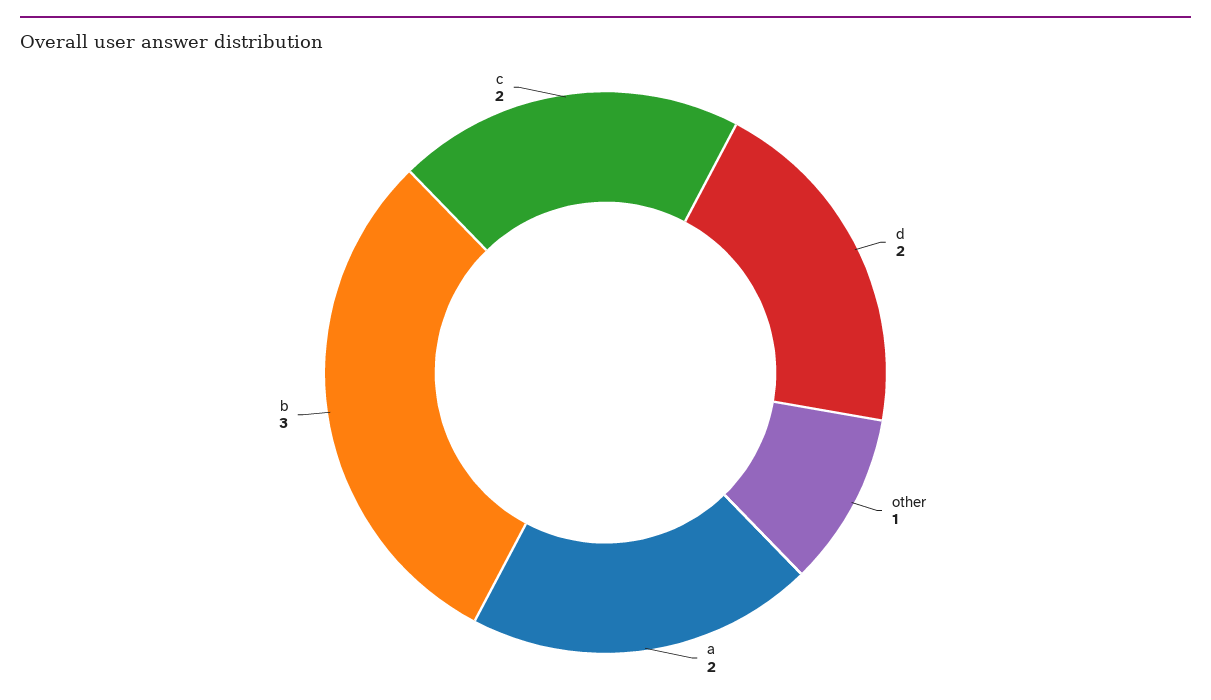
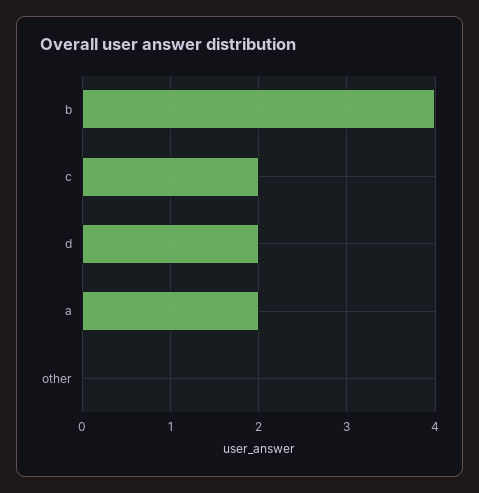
  {
    "d": 2,
-   "other": 1,
+   "other": 0,
    "a": 2,
-   "b": 3,
+   "b": 4,
    "c": 2
  }

